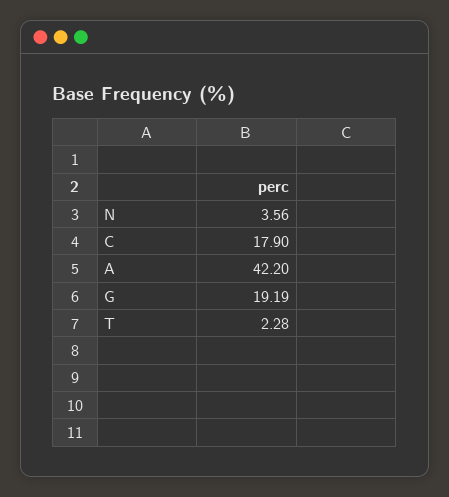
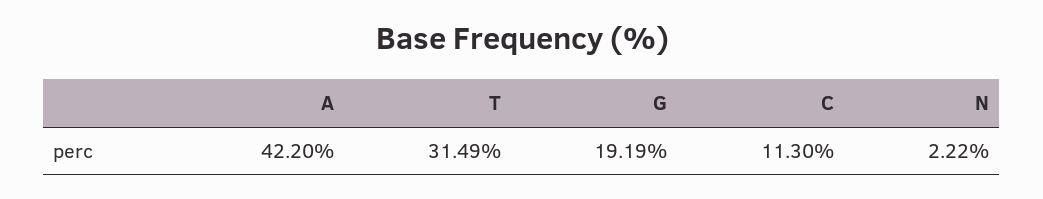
  {
-   "N": 3.56,
+   "N": 2.22,
-   "C": 17.9,
+   "C": 11.3,
    "A": 42.2,
    "G": 19.19,
-   "T": 2.28
+   "T": 31.49
  }

